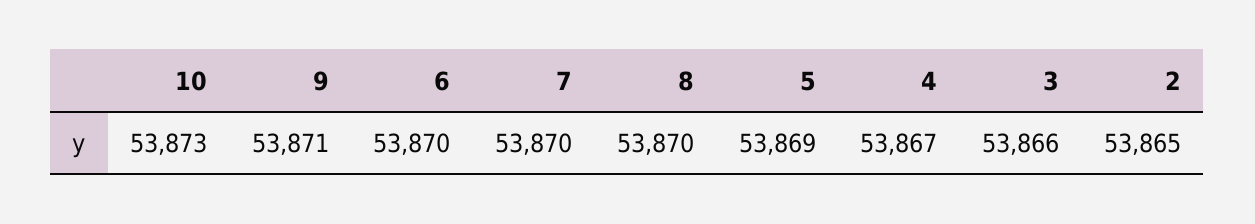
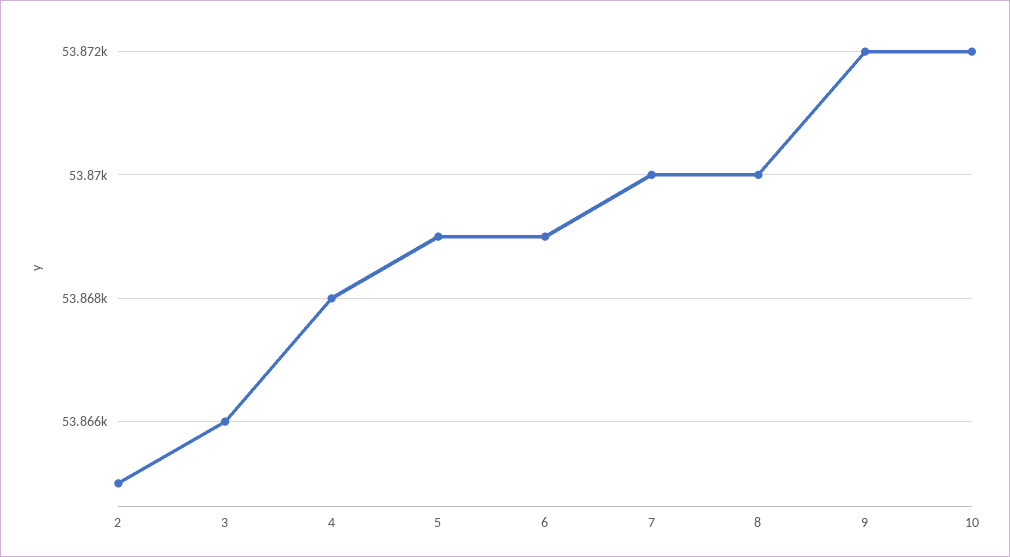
  {
-   "10": 53873,
+   "10": 53872,
-   "9": 53871,
+   "9": 53872,
-   "6": 53870,
+   "6": 53869,
    "7": 53870,
    "8": 53870,
    "5": 53869,
-   "4": 53867,
+   "4": 53868,
    "3": 53866,
    "2": 53865
  }

